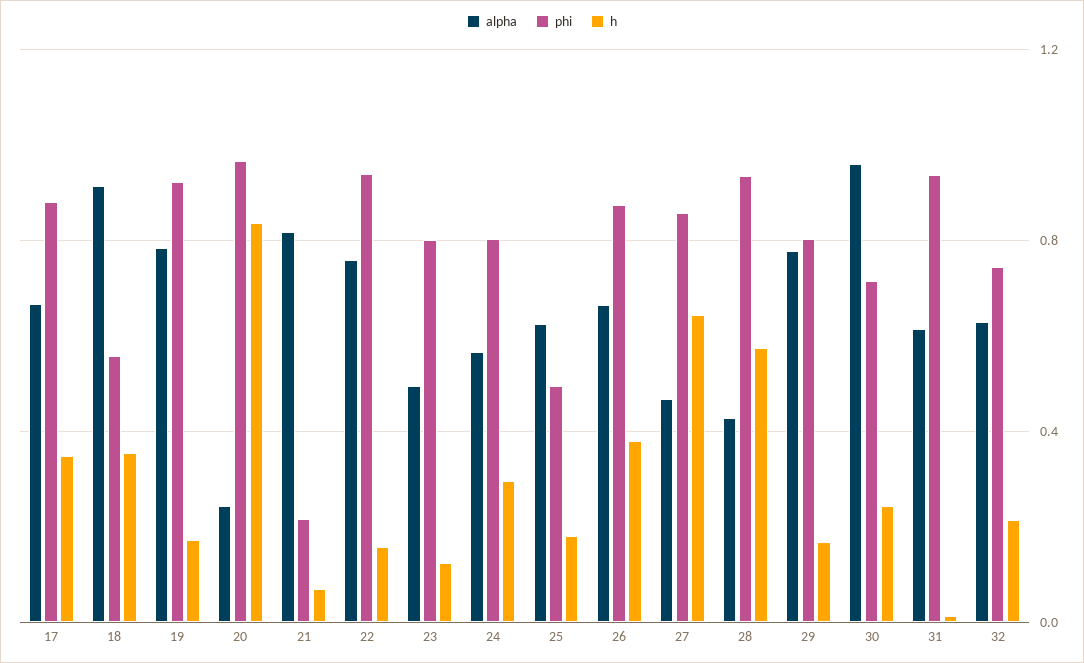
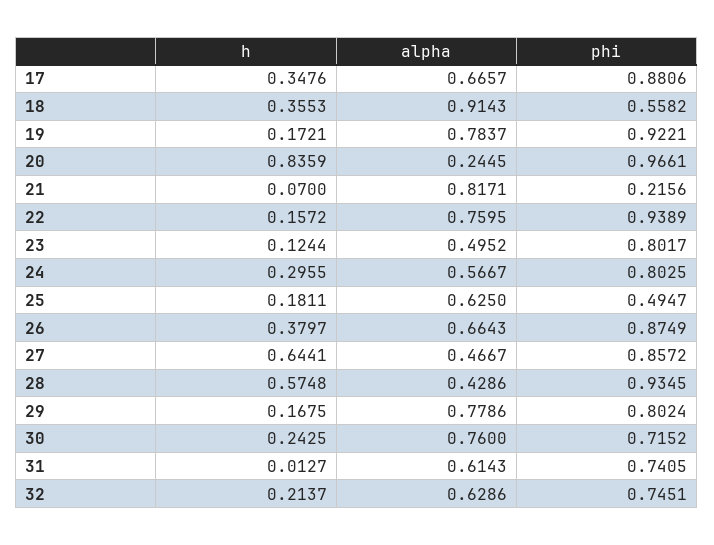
  {
    "alpha": {
      "17": 0.6657,
      "18": 0.9143,
      "19": 0.7837,
      "20": 0.2445,
      "21": 0.8171,
      "22": 0.7595,
      "23": 0.4952,
      "24": 0.5667,
      "25": 0.625,
      "26": 0.6643,
      "27": 0.4667,
      "28": 0.4286,
      "29": 0.7786,
-     "30": 0.95,
+     "30": 0.76,
      "31": 0.6143,
      "32": 0.6286
    },
    "phi": {
      "17": 0.8806,
      "18": 0.5582,
      "19": 0.9221,
      "20": 0.9661,
      "21": 0.2156,
      "22": 0.9389,
      "23": 0.8017,
      "24": 0.8025,
      "25": 0.4947,
      "26": 0.8749,
      "27": 0.8572,
      "28": 0.9345,
      "29": 0.8024,
      "30": 0.7152,
-     "31": 0.95,
+     "31": 0.7405,
      "32": 0.7451
    },
    "h": {
      "17": 0.3476,
      "18": 0.3553,
      "19": 0.1721,
      "20": 0.8359,
      "21": 0.07,
      "22": 0.1572,
      "23": 0.1244,
      "24": 0.2955,
      "25": 0.1811,
      "26": 0.3797,
      "27": 0.6441,
      "28": 0.5748,
      "29": 0.1675,
      "30": 0.2425,
      "31": 0.0127,
      "32": 0.2137
    }
  }

